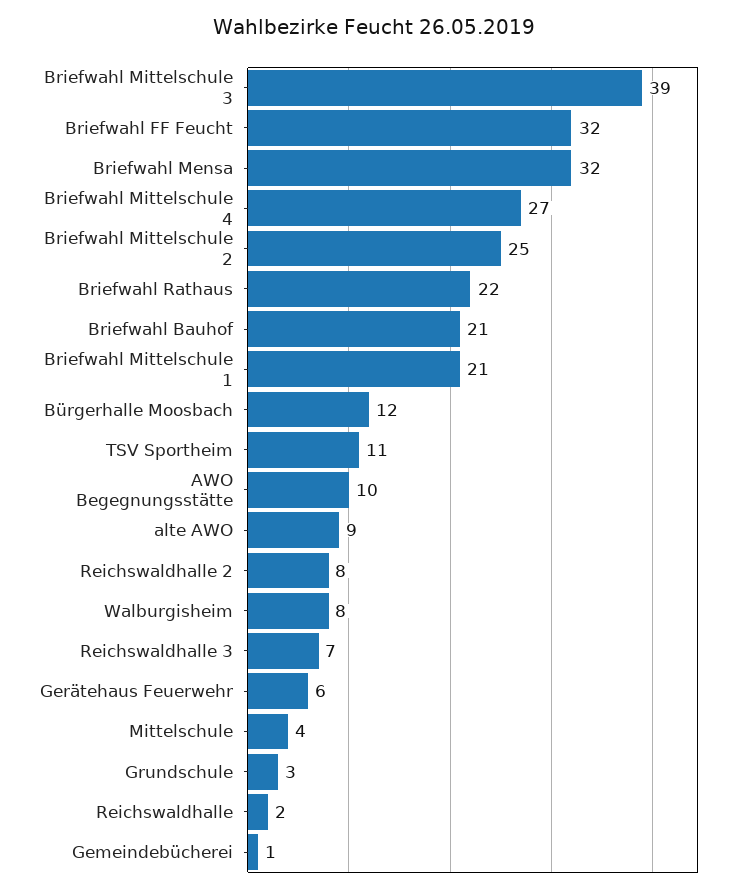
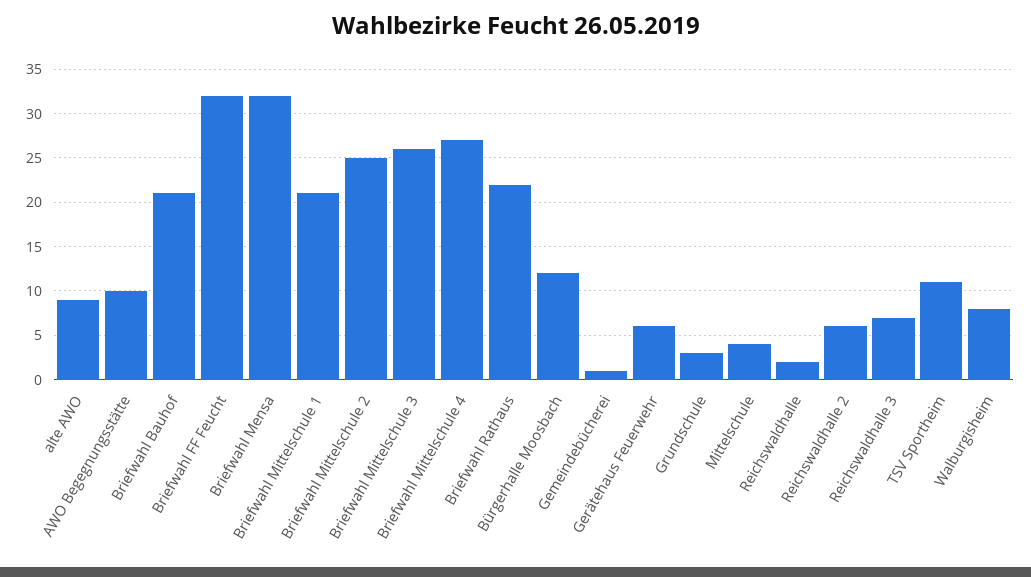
  {
-   "Briefwahl Mittelschule 3": 39,
+   "Briefwahl Mittelschule 3": 26,
    "Briefwahl FF Feucht": 32,
    "Briefwahl Mensa": 32,
    "Briefwahl Mittelschule 4": 27,
    "Briefwahl Mittelschule 2": 25,
    "Briefwahl Rathaus": 22,
    "Briefwahl Bauhof": 21,
    "Briefwahl Mittelschule 1": 21,
    "Bürgerhalle Moosbach": 12,
    "TSV Sportheim": 11,
    "AWO Begegnungsstätte": 10,
    "alte AWO": 9,
-   "Reichswaldhalle 2": 8,
+   "Reichswaldhalle 2": 6,
    "Walburgisheim": 8,
    "Reichswaldhalle 3": 7,
    "Gerätehaus Feuerwehr": 6,
    "Mittelschule": 4,
    "Grundschule": 3,
    "Reichswaldhalle": 2,
    "Gemeindebücherei": 1
  }

